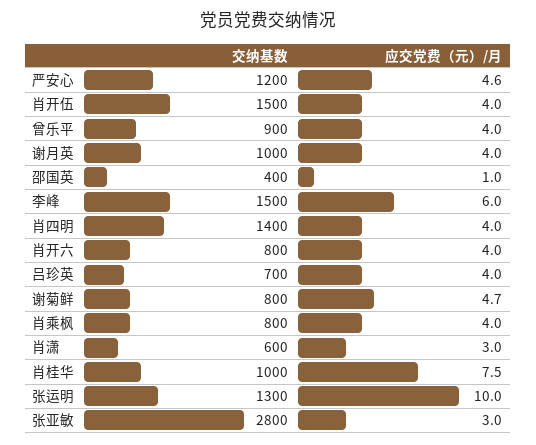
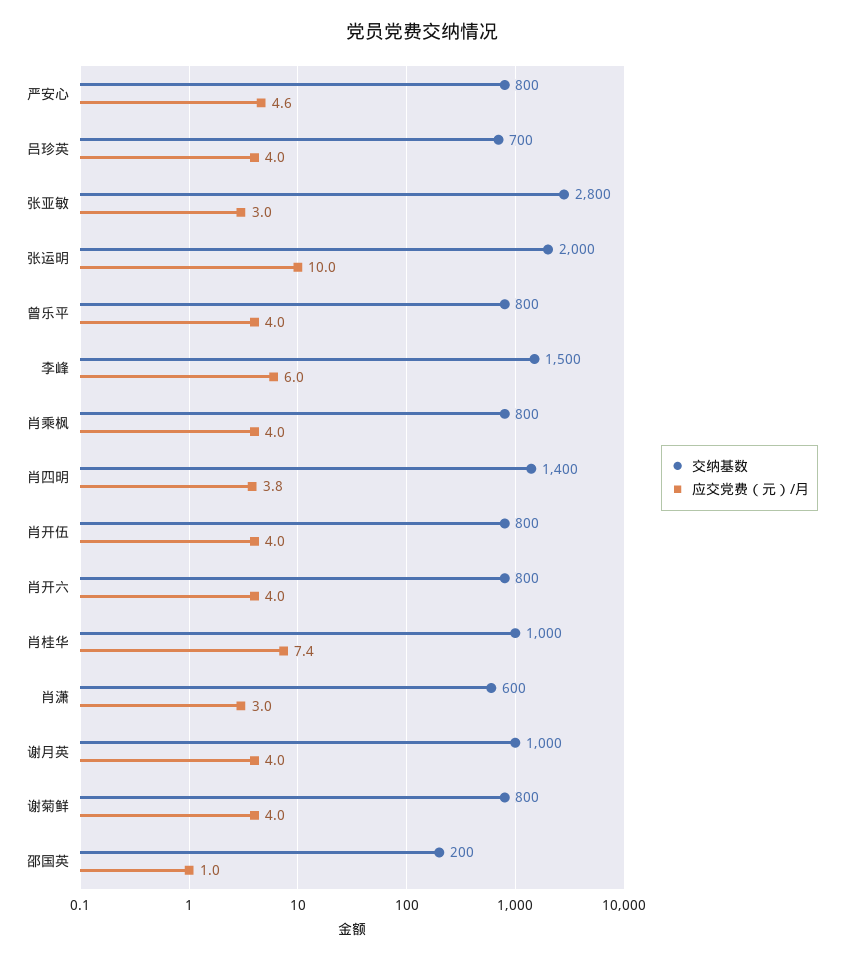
  {
    "交纳基数": {
-     "严安心": 1200,
+     "严安心": 800,
-     "肖开伍": 1500,
+     "肖开伍": 800,
-     "曾乐平": 900,
+     "曾乐平": 800,
      "谢月英": 1000,
-     "邵国英": 400,
+     "邵国英": 200,
      "李峰": 1500,
      "肖四明": 1400,
      "肖开六": 800,
      "吕珍英": 700,
      "谢菊鲜": 800,
      "肖乘枫": 800,
      "肖潇": 600,
      "肖桂华": 1000,
-     "张运明": 1300,
+     "张运明": 2000,
      "张亚敏": 2800
    },
    "应交党费（元）/月": {
      "严安心": 4.6,
      "肖开伍": 4,
      "曾乐平": 4,
      "谢月英": 4,
      "邵国英": 1,
      "李峰": 6,
-     "肖四明": 4,
+     "肖四明": 3.8,
      "肖开六": 4,
      "吕珍英": 4,
-     "谢菊鲜": 4.7,
+     "谢菊鲜": 4,
      "肖乘枫": 4,
      "肖潇": 3,
-     "肖桂华": 7.5,
+     "肖桂华": 7.4,
      "张运明": 10,
      "张亚敏": 3
    }
  }

